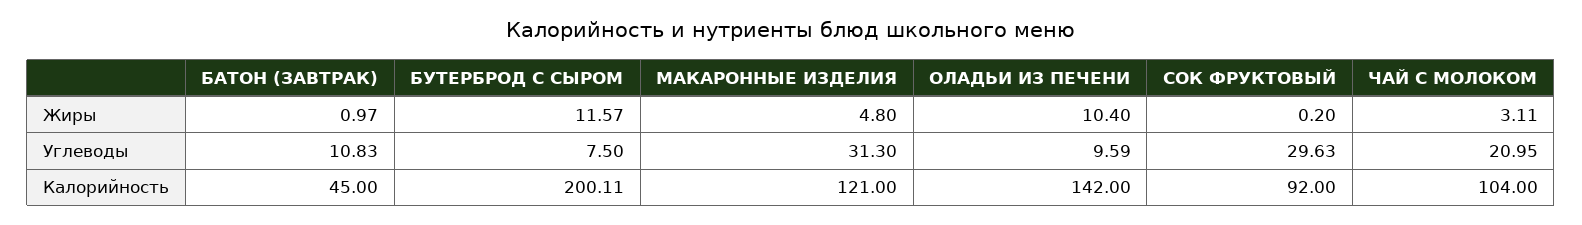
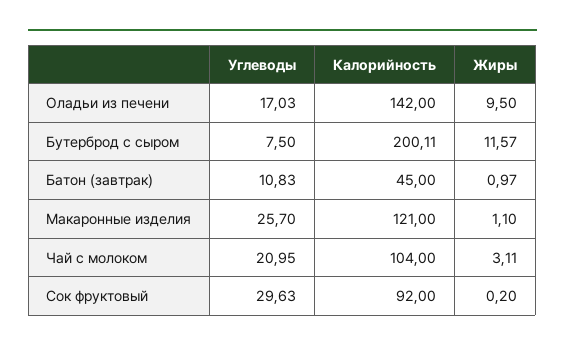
  {
    "БАТОН (ЗАВТРАК)": {
      "Жиры": 0.97,
      "Углеводы": 10.83,
      "Калорийность": 45
    },
    "БУТЕРБРОД С СЫРОМ": {
      "Жиры": 11.57,
      "Углеводы": 7.5,
      "Калорийность": 200.11
    },
    "МАКАРОННЫЕ ИЗДЕЛИЯ": {
-     "Жиры": 4.8,
+     "Жиры": 1.1,
-     "Углеводы": 31.3,
+     "Углеводы": 25.7,
      "Калорийность": 121
    },
    "ОЛАДЬИ ИЗ ПЕЧЕНИ": {
-     "Жиры": 10.4,
+     "Жиры": 9.5,
-     "Углеводы": 9.59,
+     "Углеводы": 17.03,
      "Калорийность": 142
    },
    "СОК ФРУКТОВЫЙ": {
      "Жиры": 0.2,
      "Углеводы": 29.63,
      "Калорийность": 92
    },
    "ЧАЙ С МОЛОКОМ": {
      "Жиры": 3.11,
      "Углеводы": 20.95,
      "Калорийность": 104
    }
  }

